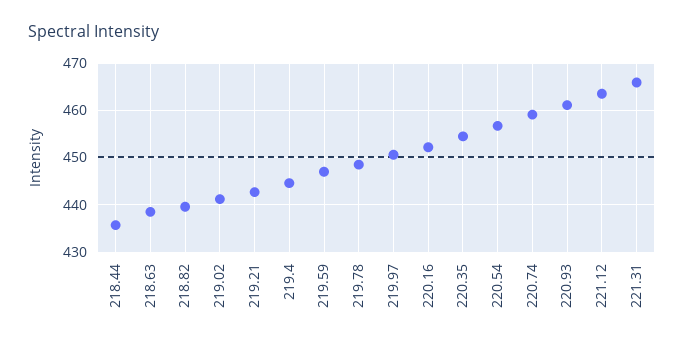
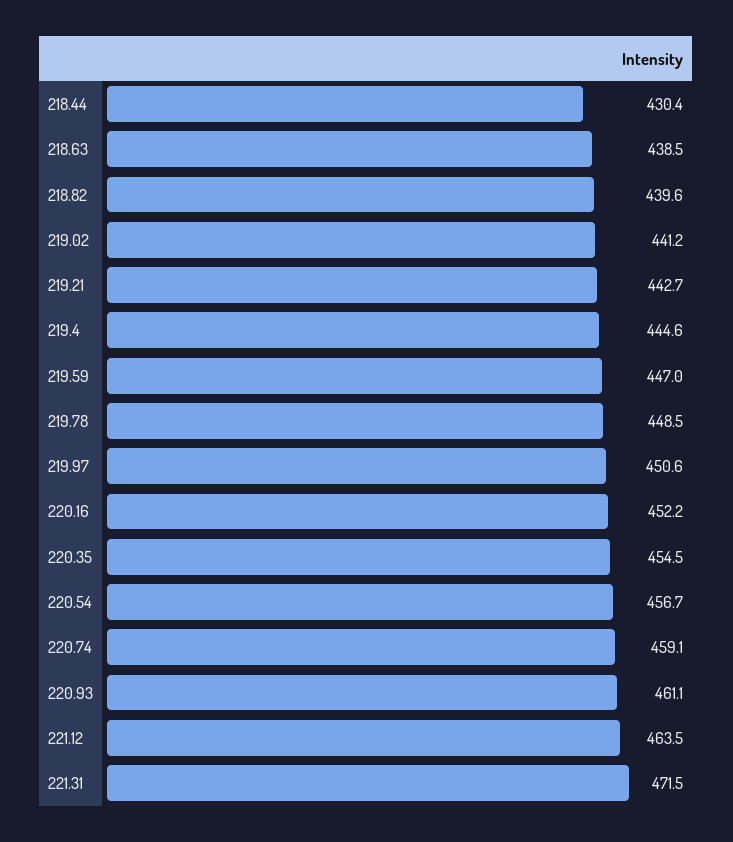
  {
-   "218.44": 436,
+   "218.44": 430.4,
    "218.63": 438.5,
    "218.82": 439.6,
    "219.02": 441.2,
    "219.21": 442.7,
    "219.4": 444.6,
    "219.59": 447,
    "219.78": 448.5,
    "219.97": 450.6,
    "220.16": 452.2,
    "220.35": 454.5,
    "220.54": 456.7,
    "220.74": 459.1,
    "220.93": 461.1,
    "221.12": 463.5,
-   "221.31": 466
+   "221.31": 471.5
  }

